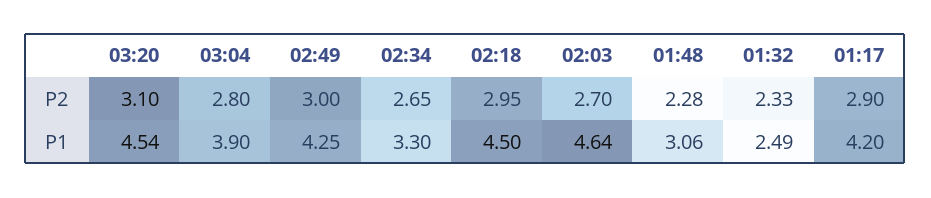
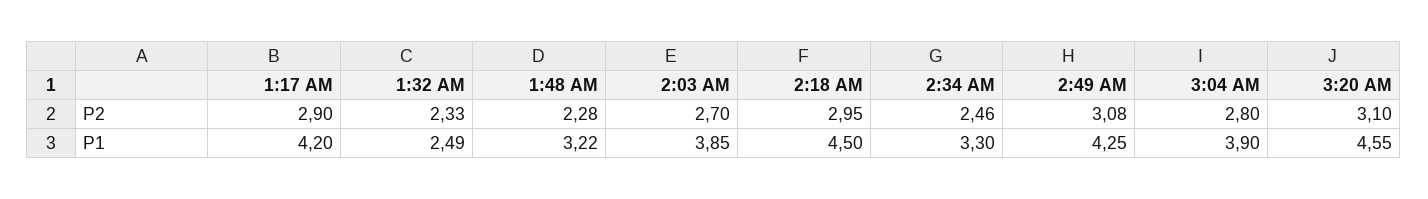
  {
    "03:20": {
      "P2": 3.1,
-     "P1": 4.54
+     "P1": 4.55
    },
    "03:04": {
      "P2": 2.8,
      "P1": 3.9
    },
    "02:49": {
-     "P2": 3,
+     "P2": 3.08,
      "P1": 4.25
    },
    "02:34": {
-     "P2": 2.65,
+     "P2": 2.46,
      "P1": 3.3
    },
    "02:18": {
      "P2": 2.95,
      "P1": 4.5
    },
    "02:03": {
      "P2": 2.7,
-     "P1": 4.64
+     "P1": 3.85
    },
    "01:48": {
      "P2": 2.28,
-     "P1": 3.06
+     "P1": 3.22
    },
    "01:32": {
      "P2": 2.33,
      "P1": 2.49
    },
    "01:17": {
      "P2": 2.9,
      "P1": 4.2
    }
  }

